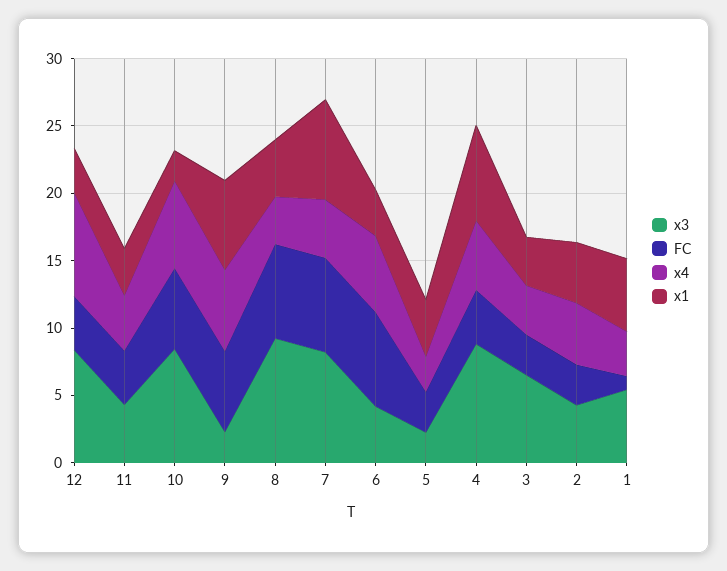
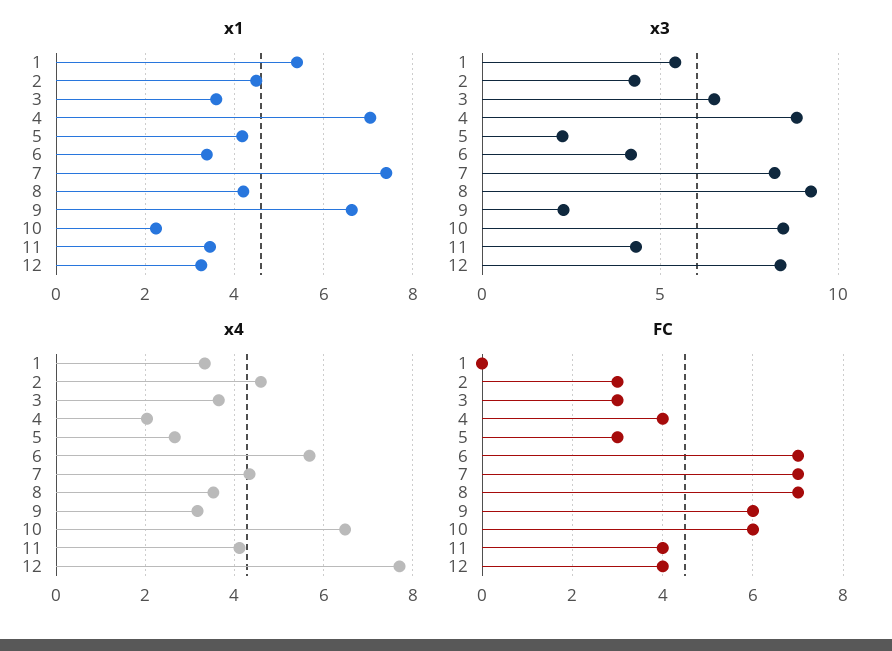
  {
    "x3": {
      "12": 8.5,
      "11": 4.5,
      "10": 8.5,
      "9": 2.5,
      "8": 9,
      "7": 8,
      "6": 4,
      "5": 2.5,
      "4": 9,
      "3": 6.5,
      "2": 4.5,
      "1": 5.5
    },
    "FC": {
      "12": 4,
      "11": 4,
      "10": 6,
      "9": 6,
      "8": 7,
      "7": 7,
      "6": 7,
      "5": 3,
      "4": 4,
      "3": 3,
      "2": 3,
-     "1": 1
+     "1": 0
    },
    "x4": {
      "12": 7.8,
      "11": 4.2,
      "10": 6.4,
-     "9": 6,
+     "9": 3.2,
      "8": 3.6,
      "7": 4.4,
      "6": 5.6,
      "5": 2.6,
-     "4": 5,
+     "4": 2,
      "3": 3.6,
      "2": 4.6,
      "1": 3.4
    },
    "x1": {
      "12": 3.2,
      "11": 3.4,
      "10": 2.2,
      "9": 6.6,
      "8": 4.2,
      "7": 7.4,
      "6": 3.4,
      "5": 4.2,
      "4": 7,
      "3": 3.6,
      "2": 4.4,
      "1": 5.4
    }
  }

